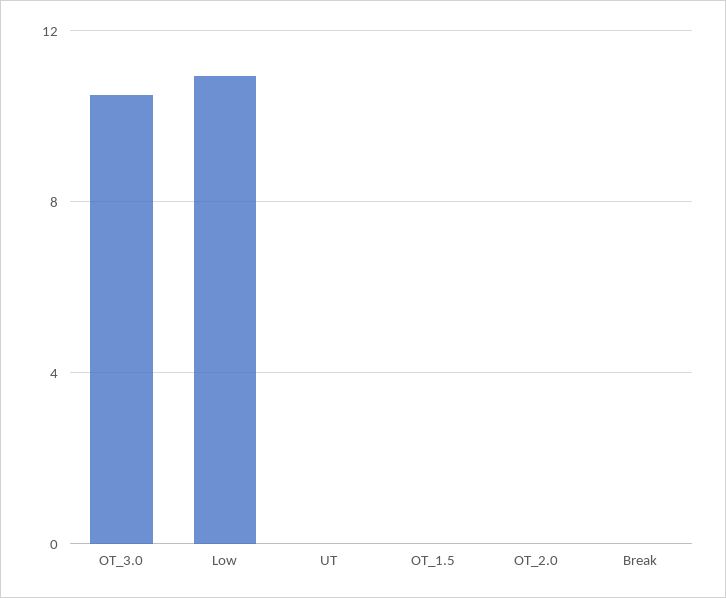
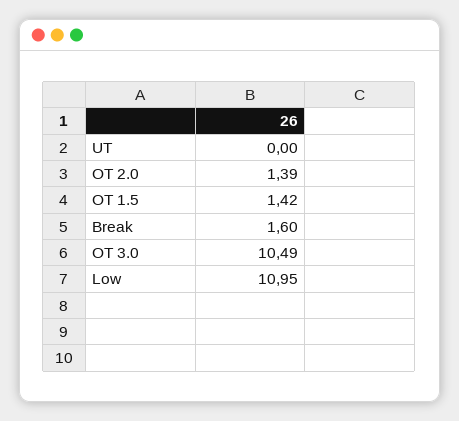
  {
    "OT_3.0": 10.49,
    "Low": 10.95,
    "UT": 0,
-   "OT_1.5": 0,
+   "OT_1.5": 1.42,
-   "OT_2.0": 0,
+   "OT_2.0": 1.39,
-   "Break": 0
+   "Break": 1.6
  }

